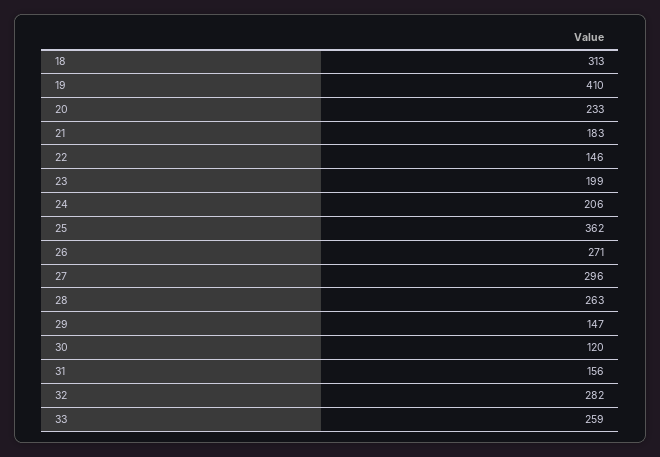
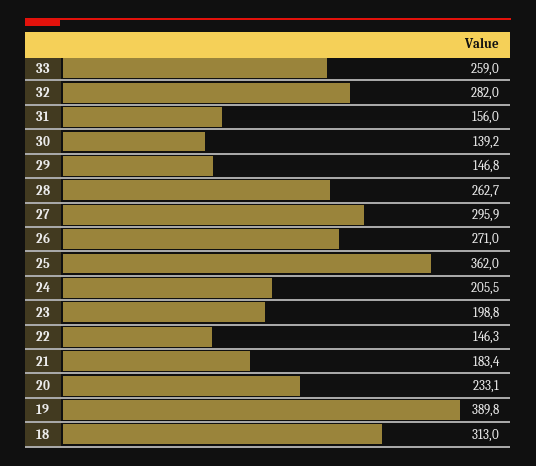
  {
    "18": 313,
-   "19": 410,
+   "19": 389.8,
    "20": 233.1,
    "21": 183.4,
    "22": 146.3,
    "23": 198.8,
    "24": 205.5,
    "25": 362,
    "26": 271,
    "27": 295.9,
    "28": 262.7,
    "29": 146.8,
-   "30": 120,
+   "30": 139.2,
    "31": 156,
    "32": 282,
    "33": 259
  }

